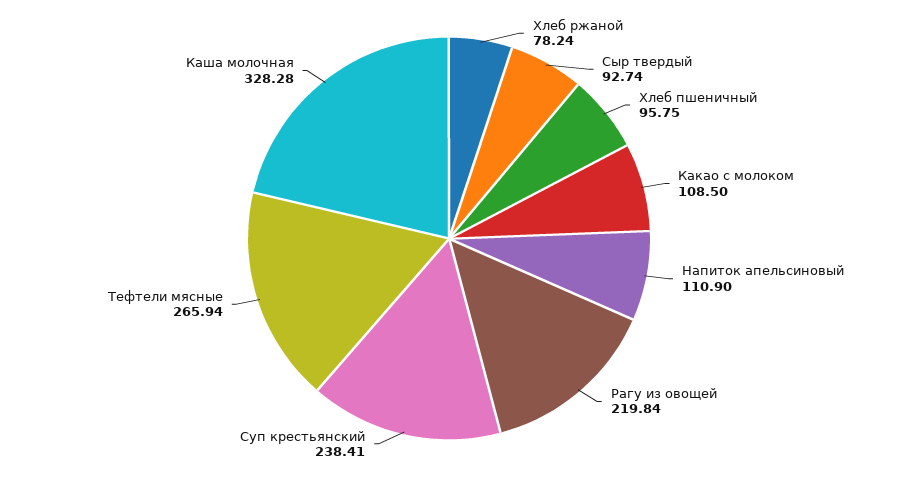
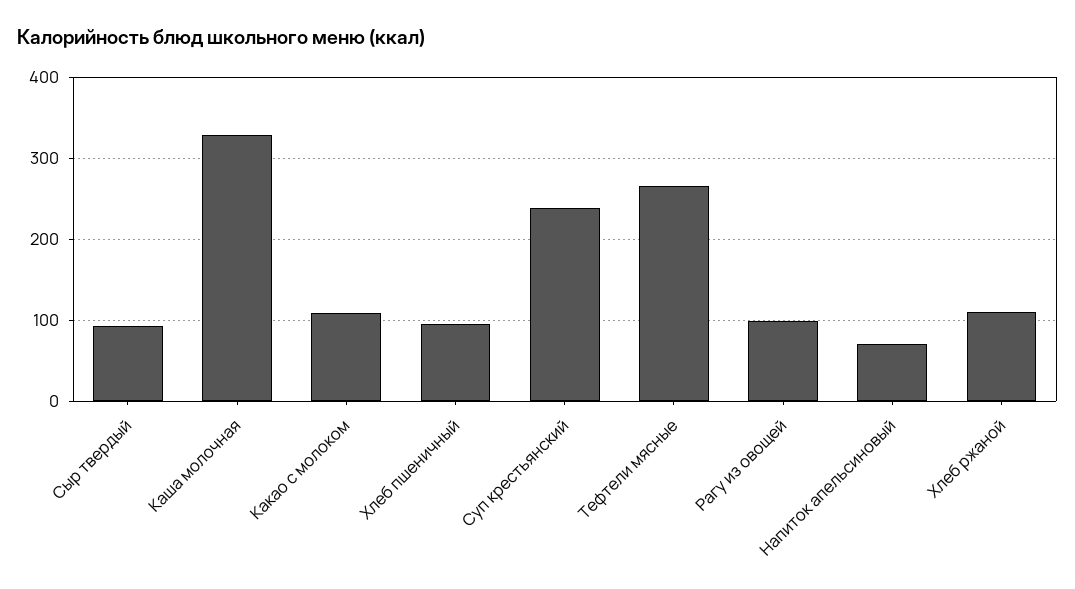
  {
-   "Хлеб ржаной": 78.24,
+   "Хлеб ржаной": 110,
    "Сыр твердый": 92.74,
    "Хлеб пшеничный": 95.75,
    "Какао с молоком": 108.5,
-   "Напиток апельсиновый": 110.9,
+   "Напиток апельсиновый": 70,
-   "Рагу из овощей": 219.84,
+   "Рагу из овощей": 100,
    "Суп крестьянский": 238.41,
    "Тефтели мясные": 265.94,
    "Каша молочная": 328.28
  }

